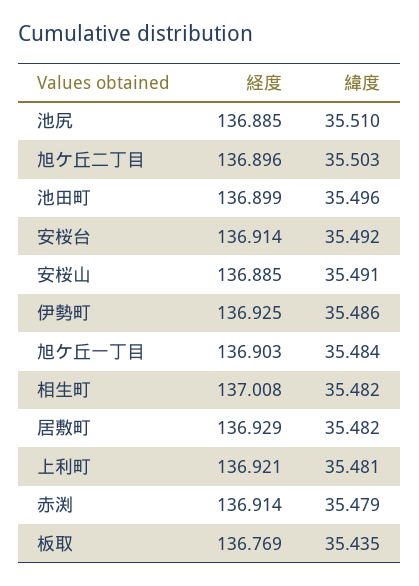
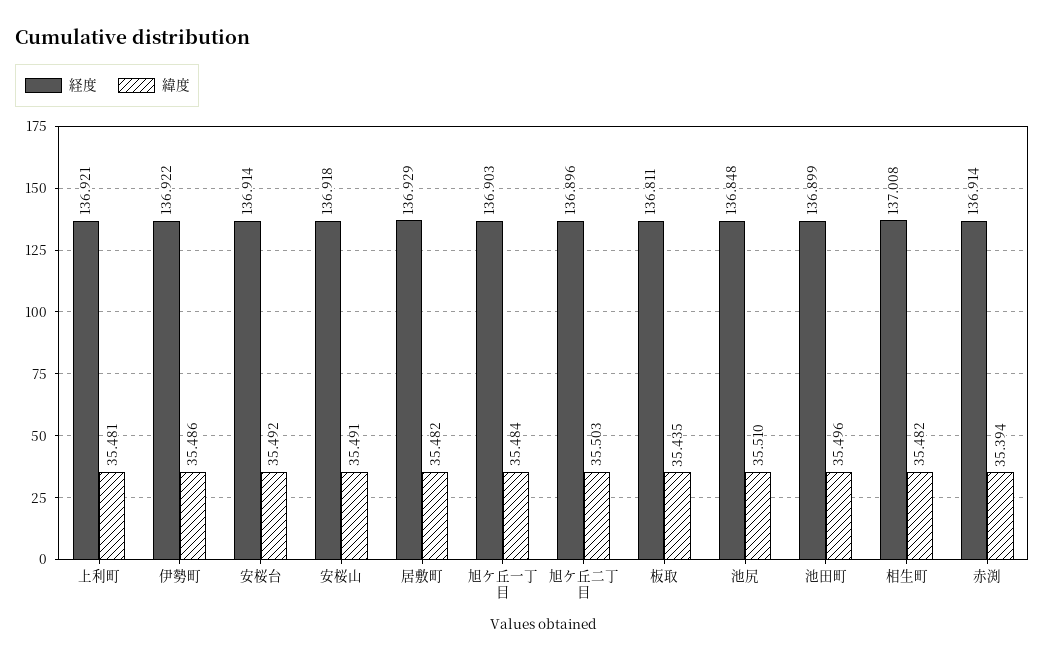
  {
    "経度": {
-     "池尻": 136.885,
+     "池尻": 136.848,
      "旭ケ丘二丁目": 136.896,
      "池田町": 136.899,
      "安桜台": 136.914,
-     "安桜山": 136.885,
+     "安桜山": 136.918,
-     "伊勢町": 136.925,
+     "伊勢町": 136.922,
      "旭ケ丘一丁目": 136.903,
      "相生町": 137.008,
      "居敷町": 136.929,
      "上利町": 136.921,
      "赤渕": 136.914,
-     "板取": 136.769
+     "板取": 136.811
    },
    "緯度": {
      "池尻": 35.51,
      "旭ケ丘二丁目": 35.503,
      "池田町": 35.496,
      "安桜台": 35.492,
      "安桜山": 35.491,
      "伊勢町": 35.486,
      "旭ケ丘一丁目": 35.484,
      "相生町": 35.482,
      "居敷町": 35.482,
      "上利町": 35.481,
-     "赤渕": 35.479,
+     "赤渕": 35.394,
      "板取": 35.435
    }
  }

